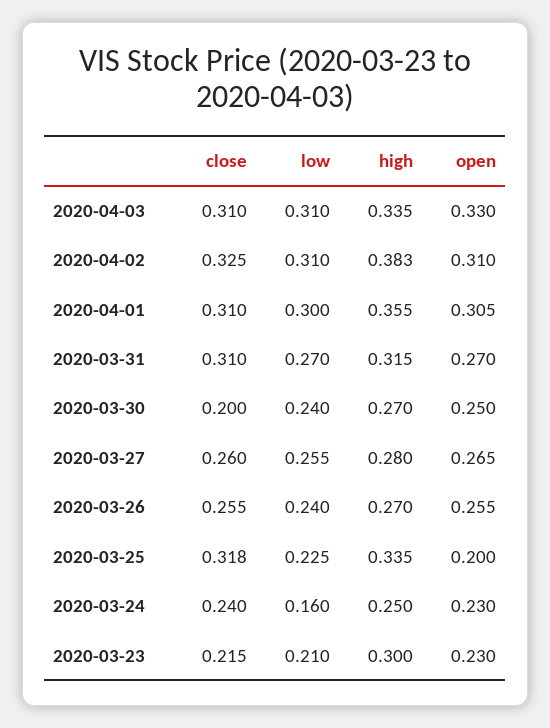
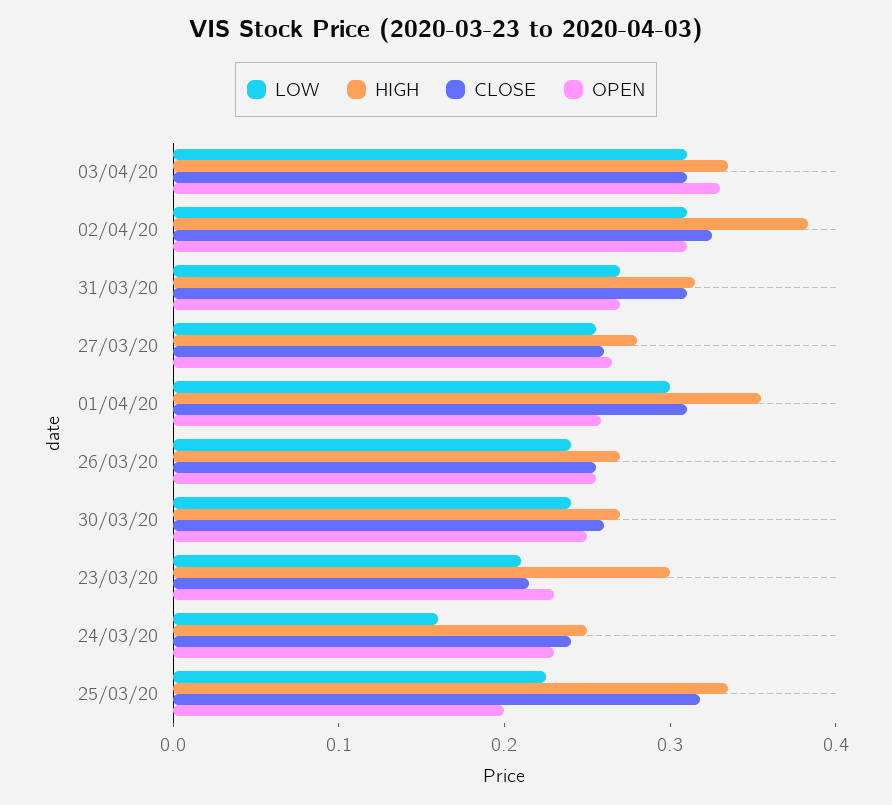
  {
    "close": {
      "2020-04-03": 0.31,
      "2020-04-02": 0.325,
      "2020-04-01": 0.31,
      "2020-03-31": 0.31,
-     "2020-03-30": 0.2,
+     "2020-03-30": 0.26,
      "2020-03-27": 0.26,
      "2020-03-26": 0.255,
      "2020-03-25": 0.318,
      "2020-03-24": 0.24,
      "2020-03-23": 0.215
    },
    "low": {
      "2020-04-03": 0.31,
      "2020-04-02": 0.31,
      "2020-04-01": 0.3,
      "2020-03-31": 0.27,
      "2020-03-30": 0.24,
      "2020-03-27": 0.255,
      "2020-03-26": 0.24,
      "2020-03-25": 0.225,
      "2020-03-24": 0.16,
      "2020-03-23": 0.21
    },
    "high": {
      "2020-04-03": 0.335,
      "2020-04-02": 0.383,
      "2020-04-01": 0.355,
      "2020-03-31": 0.315,
      "2020-03-30": 0.27,
      "2020-03-27": 0.28,
      "2020-03-26": 0.27,
      "2020-03-25": 0.335,
      "2020-03-24": 0.25,
      "2020-03-23": 0.3
    },
    "open": {
      "2020-04-03": 0.33,
      "2020-04-02": 0.31,
-     "2020-04-01": 0.305,
+     "2020-04-01": 0.26,
      "2020-03-31": 0.27,
      "2020-03-30": 0.25,
      "2020-03-27": 0.265,
      "2020-03-26": 0.255,
      "2020-03-25": 0.2,
      "2020-03-24": 0.23,
      "2020-03-23": 0.23
    }
  }

